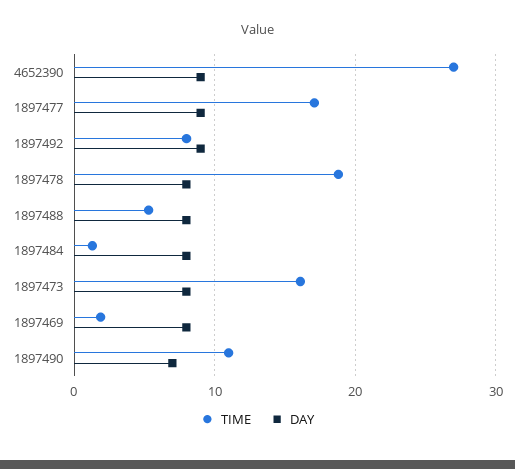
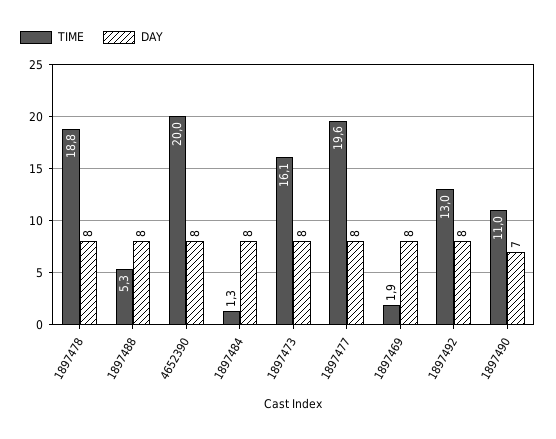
  {
    "TIME": {
-     "4652390": 27,
+     "4652390": 20,
-     "1897477": 17,
+     "1897477": 19.6,
-     "1897492": 8,
+     "1897492": 13,
      "1897478": 18.8,
      "1897488": 5.3,
      "1897484": 1.3,
      "1897473": 16.1,
      "1897469": 1.9,
      "1897490": 11
    },
    "DAY": {
-     "4652390": 9,
+     "4652390": 8,
-     "1897477": 9,
+     "1897477": 8,
-     "1897492": 9,
+     "1897492": 8,
      "1897478": 8,
      "1897488": 8,
      "1897484": 8,
      "1897473": 8,
      "1897469": 8,
      "1897490": 7
    }
  }

